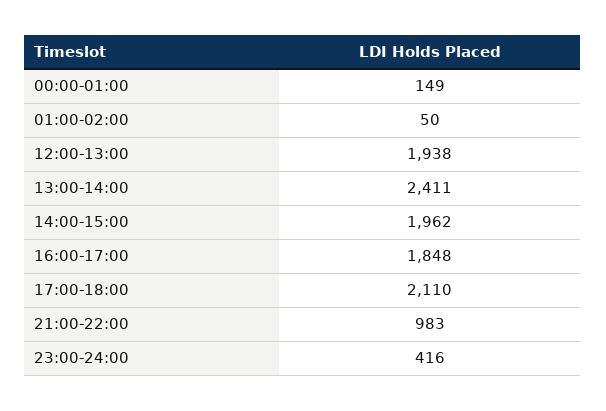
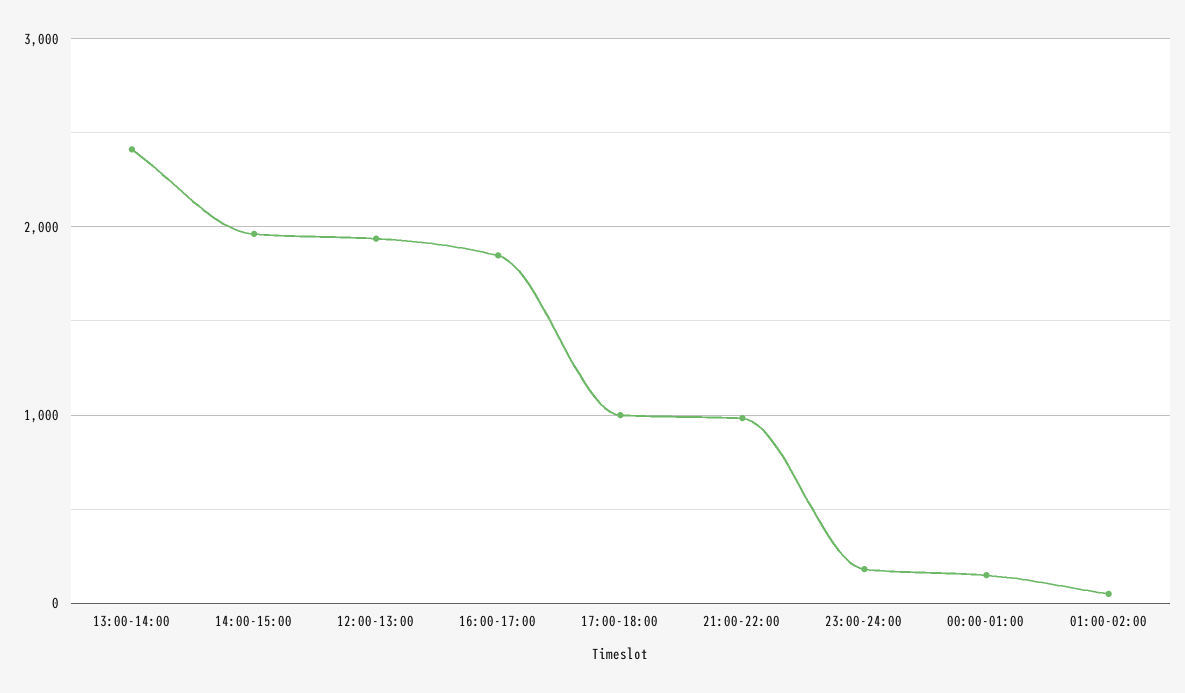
  {
    "00:00-01:00": 149,
    "01:00-02:00": 50,
    "12:00-13:00": 1938,
    "13:00-14:00": 2411,
    "14:00-15:00": 1962,
    "16:00-17:00": 1848,
-   "17:00-18:00": 2110,
+   "17:00-18:00": 1000,
    "21:00-22:00": 983,
-   "23:00-24:00": 416
+   "23:00-24:00": 200
  }

